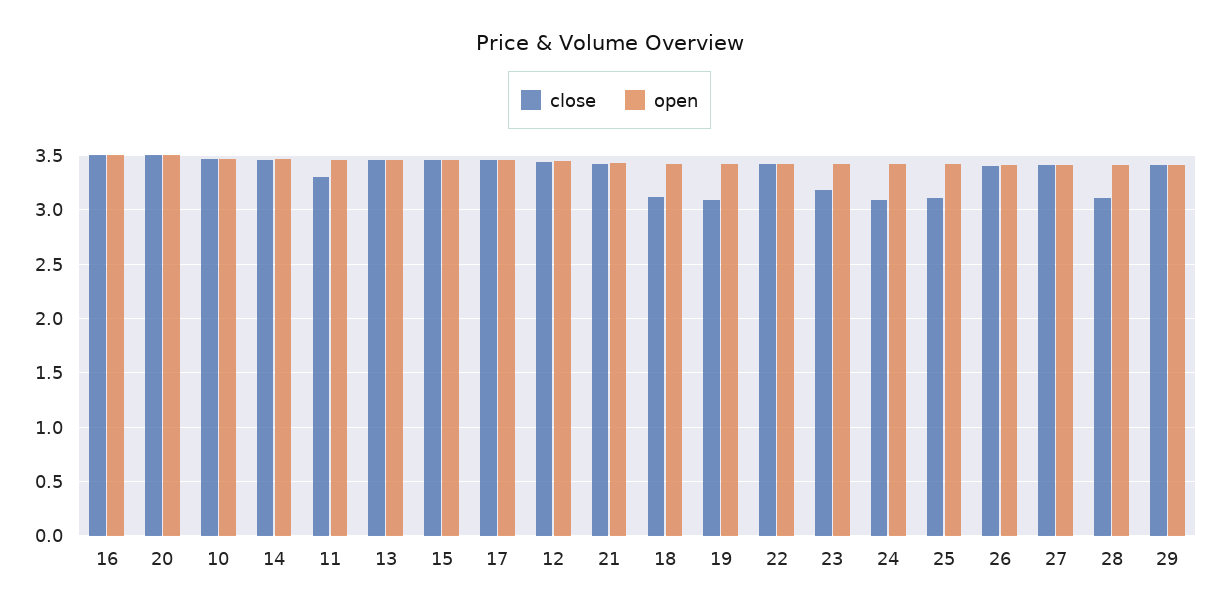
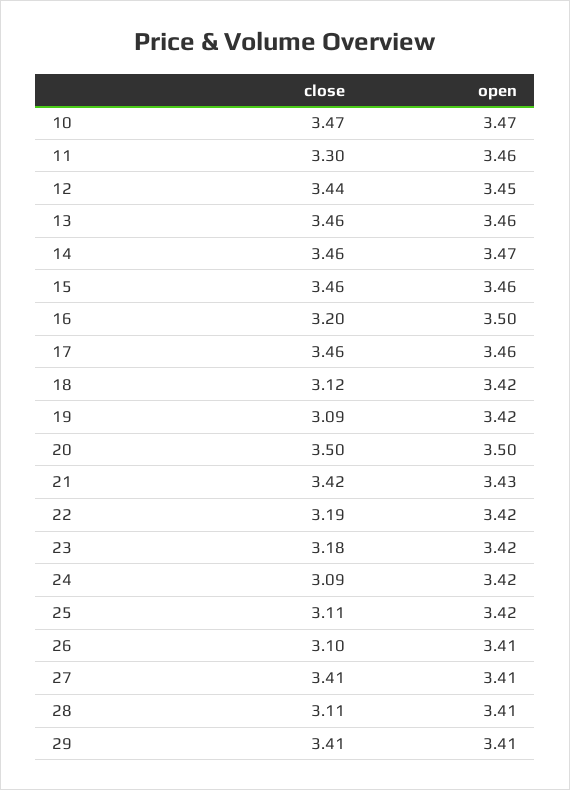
  {
    "close": {
-     "16": 3.5,
+     "16": 3.2,
      "20": 3.5,
      "10": 3.47,
      "14": 3.46,
      "11": 3.3,
      "13": 3.46,
      "15": 3.46,
      "17": 3.46,
      "12": 3.44,
      "21": 3.42,
      "18": 3.12,
      "19": 3.09,
-     "22": 3.4,
+     "22": 3.19,
      "23": 3.18,
      "24": 3.09,
      "25": 3.11,
-     "26": 3.4,
+     "26": 3.1,
      "27": 3.41,
      "28": 3.11,
      "29": 3.41
    },
    "open": {
      "16": 3.5,
      "20": 3.5,
      "10": 3.47,
      "14": 3.47,
      "11": 3.46,
      "13": 3.46,
      "15": 3.46,
      "17": 3.46,
      "12": 3.45,
      "21": 3.43,
      "18": 3.42,
      "19": 3.42,
      "22": 3.42,
      "23": 3.42,
      "24": 3.42,
      "25": 3.42,
      "26": 3.41,
      "27": 3.41,
      "28": 3.41,
      "29": 3.41
    }
  }

